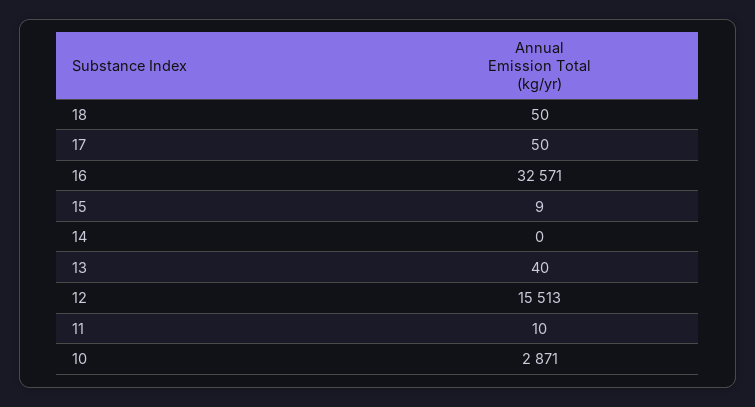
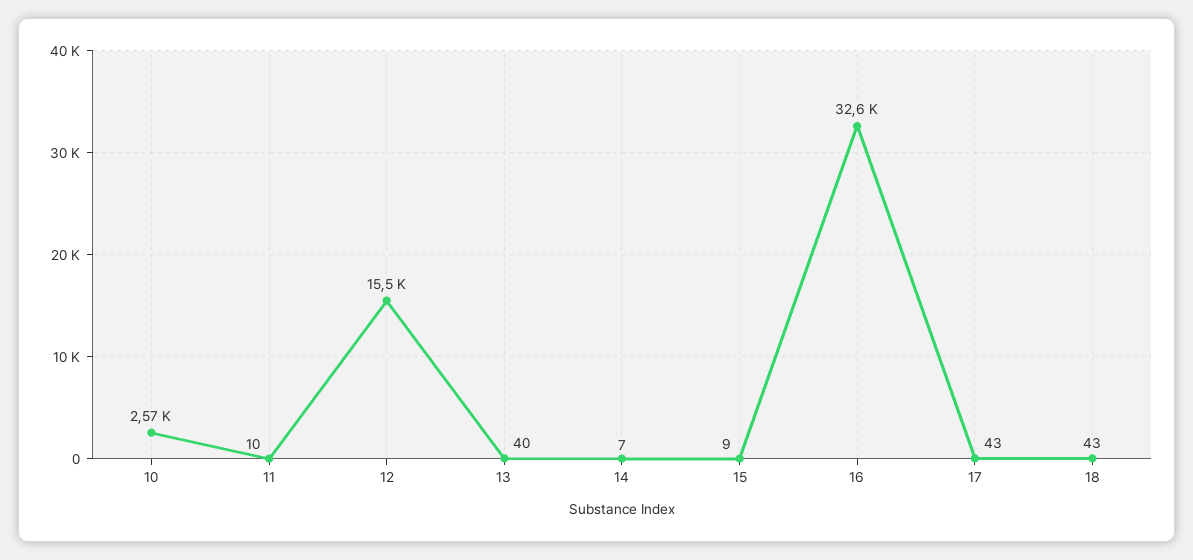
  {
-   "18": 50,
+   "18": 43,
-   "17": 50,
+   "17": 43,
    "16": 32571,
    "15": 9,
-   "14": 0,
+   "14": 7,
    "13": 40,
    "12": 15513,
    "11": 10,
-   "10": 2871
+   "10": 2570
  }

